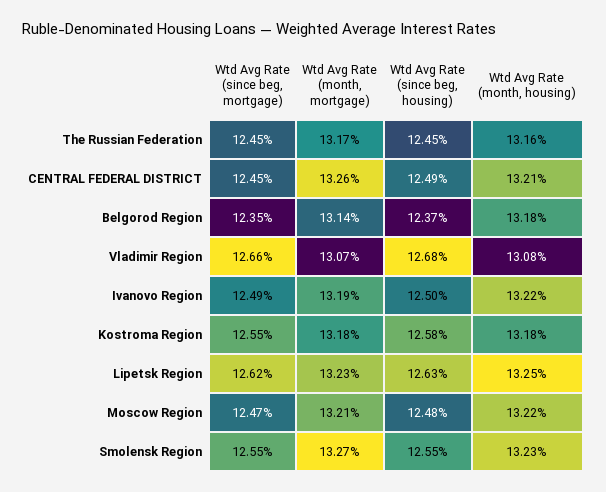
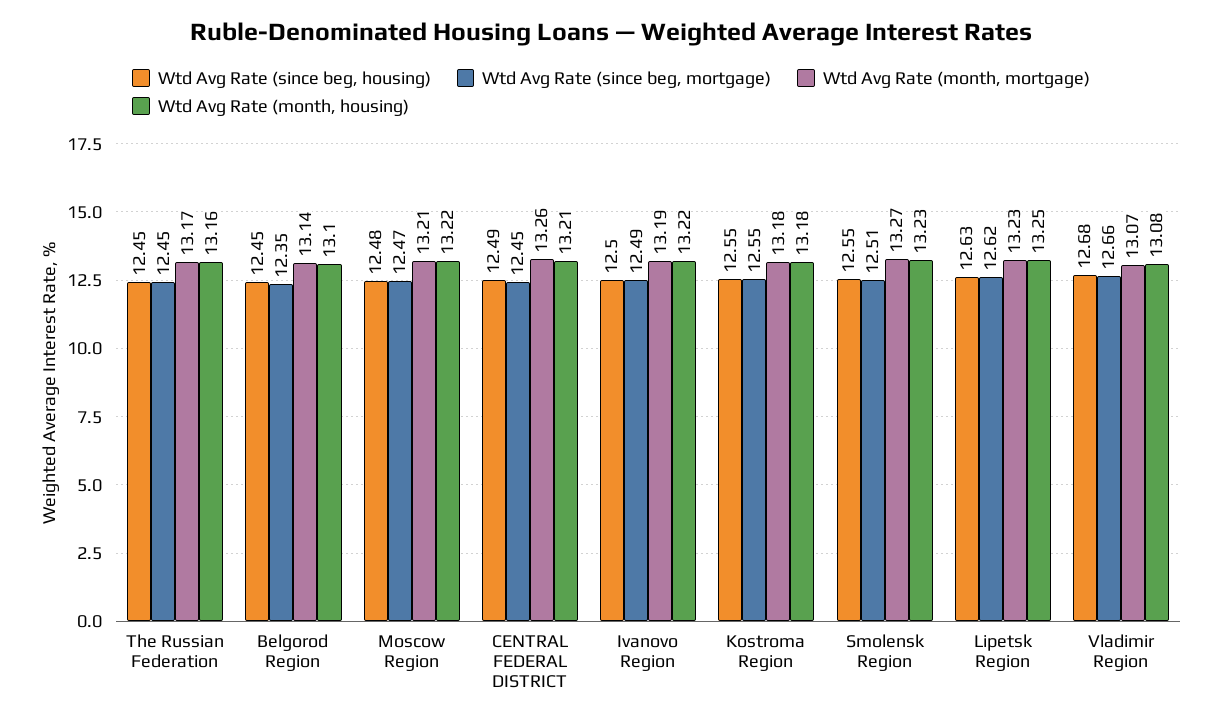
  {
    "Wtd Avg Rate (since beg, mortgage)": {
      "The Russian Federation": 12.45,
      "CENTRAL FEDERAL DISTRICT": 12.45,
      "Belgorod Region": 12.35,
      "Vladimir Region": 12.66,
      "Ivanovo Region": 12.49,
      "Kostroma Region": 12.55,
      "Lipetsk Region": 12.62,
      "Moscow Region": 12.47,
-     "Smolensk Region": 12.55
+     "Smolensk Region": 12.51
    },
    "Wtd Avg Rate (month, mortgage)": {
      "The Russian Federation": 13.17,
      "CENTRAL FEDERAL DISTRICT": 13.26,
      "Belgorod Region": 13.14,
      "Vladimir Region": 13.07,
      "Ivanovo Region": 13.19,
      "Kostroma Region": 13.18,
      "Lipetsk Region": 13.23,
      "Moscow Region": 13.21,
      "Smolensk Region": 13.27
    },
    "Wtd Avg Rate (since beg, housing)": {
      "The Russian Federation": 12.45,
      "CENTRAL FEDERAL DISTRICT": 12.49,
-     "Belgorod Region": 12.37,
+     "Belgorod Region": 12.45,
      "Vladimir Region": 12.68,
      "Ivanovo Region": 12.5,
-     "Kostroma Region": 12.58,
+     "Kostroma Region": 12.55,
      "Lipetsk Region": 12.63,
      "Moscow Region": 12.48,
      "Smolensk Region": 12.55
    },
    "Wtd Avg Rate (month, housing)": {
      "The Russian Federation": 13.16,
      "CENTRAL FEDERAL DISTRICT": 13.21,
-     "Belgorod Region": 13.18,
+     "Belgorod Region": 13.1,
      "Vladimir Region": 13.08,
      "Ivanovo Region": 13.22,
      "Kostroma Region": 13.18,
      "Lipetsk Region": 13.25,
      "Moscow Region": 13.22,
      "Smolensk Region": 13.23
    }
  }

